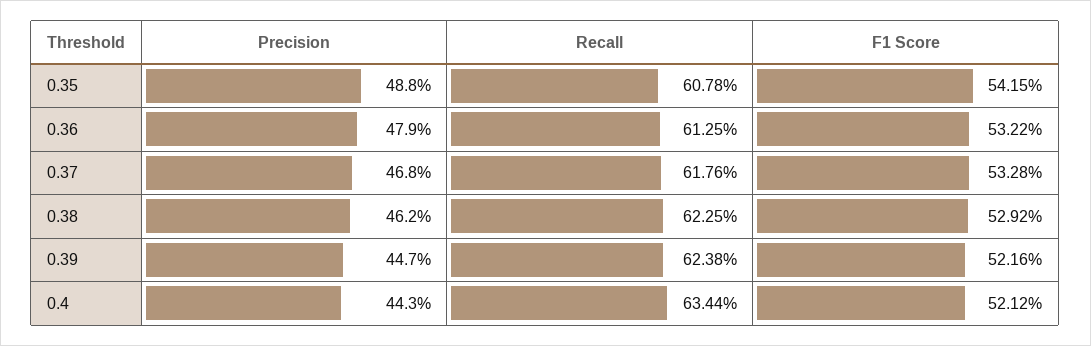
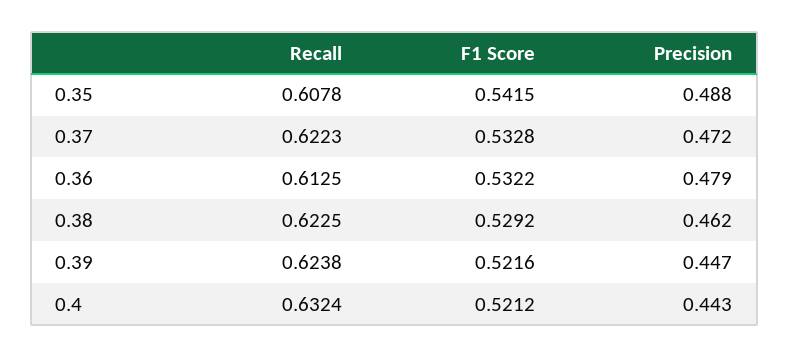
  {
    "Precision": {
      "0.35": 0.488,
      "0.36": 0.479,
-     "0.37": 0.468,
+     "0.37": 0.472,
      "0.38": 0.462,
      "0.39": 0.447,
      "0.4": 0.443
    },
    "Recall": {
      "0.35": 0.6078,
      "0.36": 0.6125,
-     "0.37": 0.6176,
+     "0.37": 0.6223,
      "0.38": 0.6225,
      "0.39": 0.6238,
-     "0.4": 0.6344
+     "0.4": 0.6324
    },
    "F1 Score": {
      "0.35": 0.5415,
      "0.36": 0.5322,
      "0.37": 0.5328,
      "0.38": 0.5292,
      "0.39": 0.5216,
      "0.4": 0.5212
    }
  }

